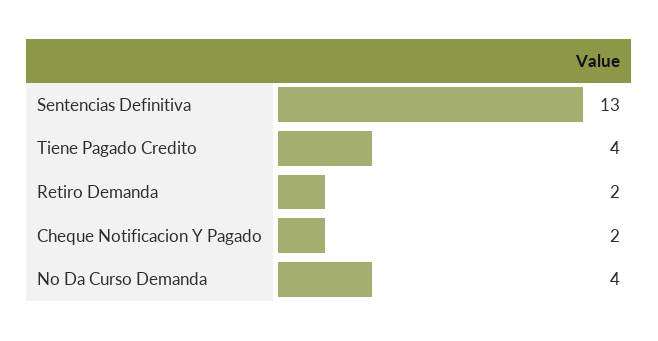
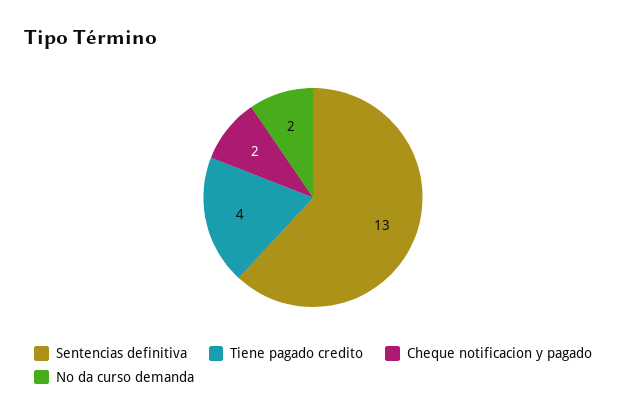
  {
    "Sentencias Definitiva": 13,
    "Tiene Pagado Credito": 4,
-   "Retiro Demanda": 2,
    "Cheque Notificacion Y Pagado": 2,
-   "No Da Curso Demanda": 4
+   "No Da Curso Demanda": 2
  }

